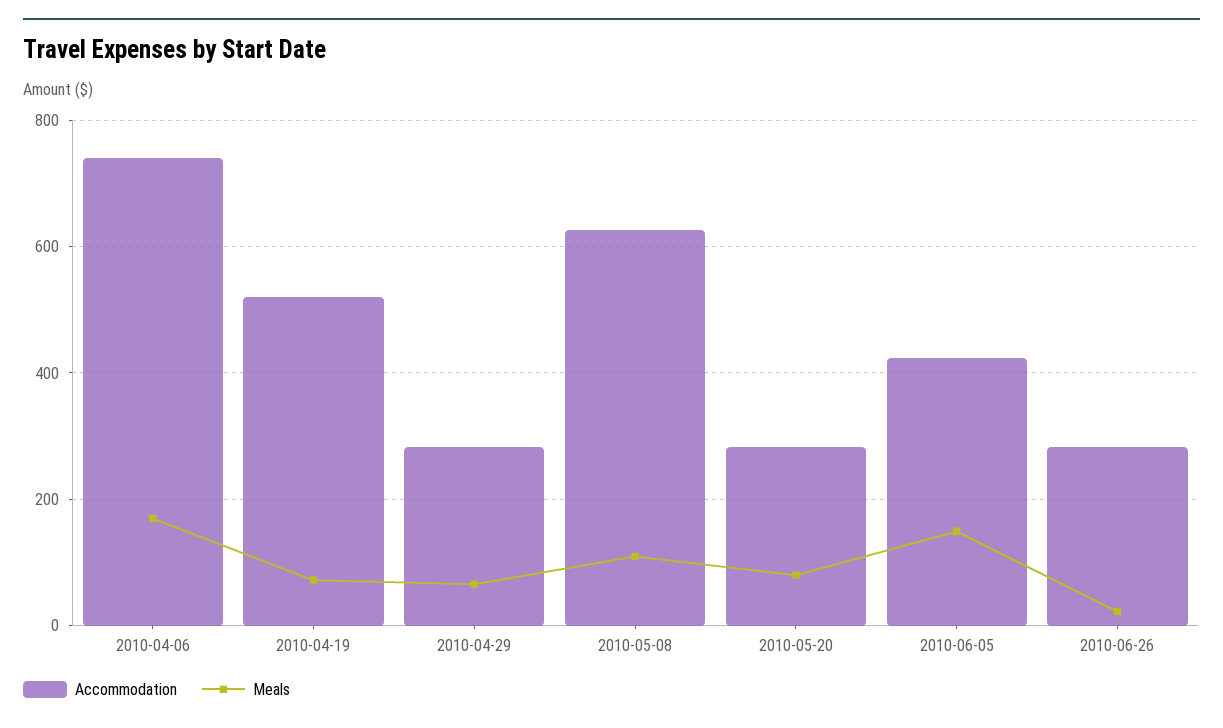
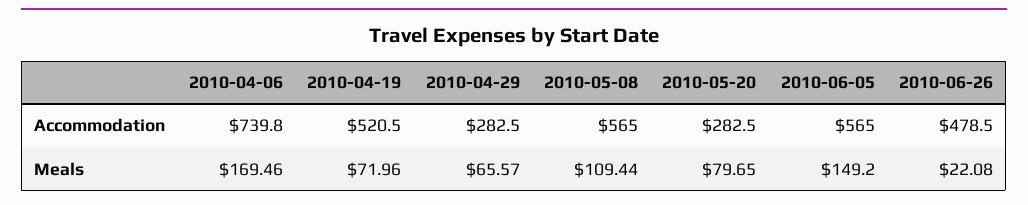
  {
    "Accommodation": {
      "2010-04-06": 739.8,
      "2010-04-19": 520.5,
      "2010-04-29": 282.5,
-     "2010-05-08": 620,
+     "2010-05-08": 565,
      "2010-05-20": 282.5,
-     "2010-06-05": 420,
+     "2010-06-05": 565,
-     "2010-06-26": 280
+     "2010-06-26": 478.5
    },
    "Meals": {
      "2010-04-06": 169.46,
      "2010-04-19": 71.96,
      "2010-04-29": 65.57,
      "2010-05-08": 109.44,
      "2010-05-20": 79.65,
      "2010-06-05": 149.2,
      "2010-06-26": 22.08
    }
  }

